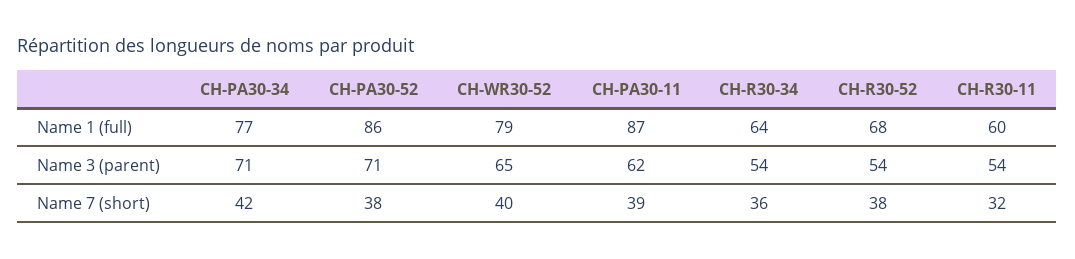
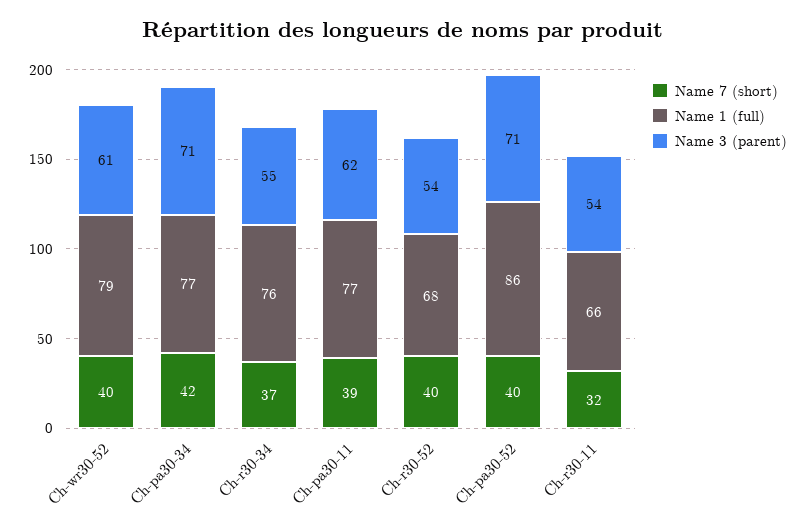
  {
    "Name 1 (full)": {
      "CH-PA30-34": 77,
      "CH-PA30-52": 86,
      "CH-WR30-52": 79,
-     "CH-PA30-11": 87,
+     "CH-PA30-11": 77,
-     "CH-R30-34": 64,
+     "CH-R30-34": 76,
      "CH-R30-52": 68,
-     "CH-R30-11": 60
+     "CH-R30-11": 66
    },
    "Name 3 (parent)": {
      "CH-PA30-34": 71,
      "CH-PA30-52": 71,
-     "CH-WR30-52": 65,
+     "CH-WR30-52": 61,
      "CH-PA30-11": 62,
-     "CH-R30-34": 54,
+     "CH-R30-34": 55,
      "CH-R30-52": 54,
      "CH-R30-11": 54
    },
    "Name 7 (short)": {
      "CH-PA30-34": 42,
-     "CH-PA30-52": 38,
+     "CH-PA30-52": 40,
      "CH-WR30-52": 40,
      "CH-PA30-11": 39,
-     "CH-R30-34": 36,
+     "CH-R30-34": 37,
-     "CH-R30-52": 38,
+     "CH-R30-52": 40,
      "CH-R30-11": 32
    }
  }

